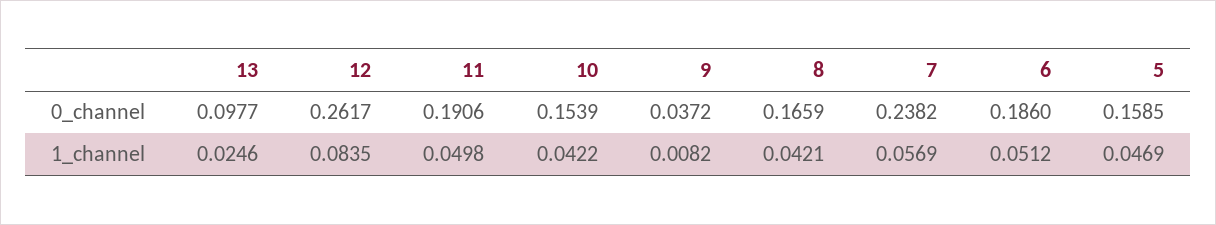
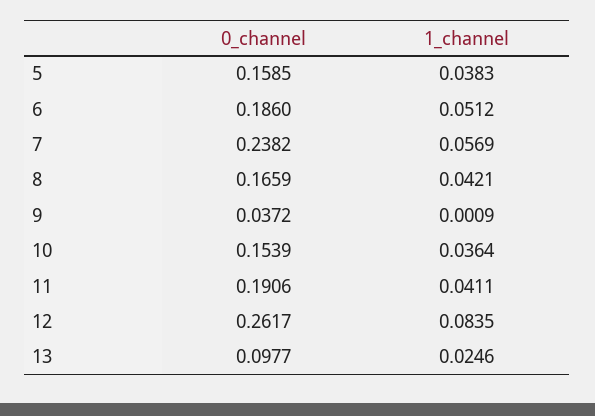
  {
    "13": {
      "0_channel": 0.0977,
      "1_channel": 0.0246
    },
    "12": {
      "0_channel": 0.2617,
      "1_channel": 0.0835
    },
    "11": {
      "0_channel": 0.1906,
-     "1_channel": 0.0498
+     "1_channel": 0.0411
    },
    "10": {
      "0_channel": 0.1539,
-     "1_channel": 0.0422
+     "1_channel": 0.0364
    },
    "9": {
      "0_channel": 0.0372,
-     "1_channel": 0.0082
+     "1_channel": 0.0009
    },
    "8": {
      "0_channel": 0.1659,
      "1_channel": 0.0421
    },
    "7": {
      "0_channel": 0.2382,
      "1_channel": 0.0569
    },
    "6": {
      "0_channel": 0.186,
      "1_channel": 0.0512
    },
    "5": {
      "0_channel": 0.1585,
-     "1_channel": 0.0469
+     "1_channel": 0.0383
    }
  }

